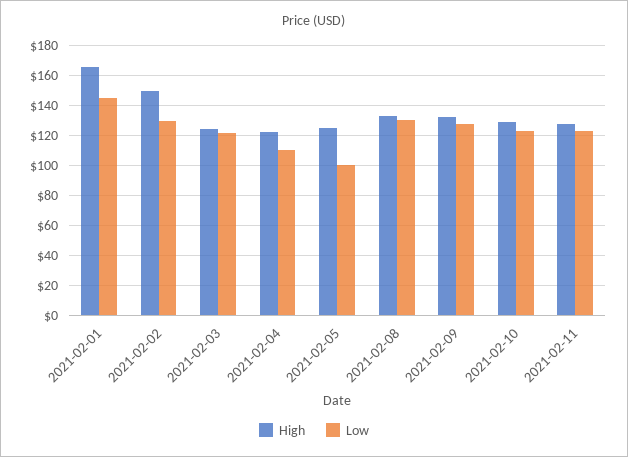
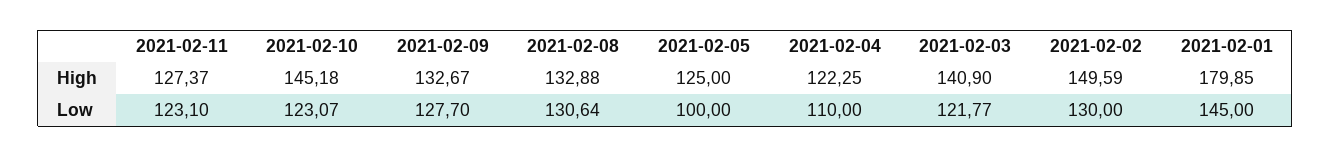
  {
    "High": {
-     "2021-02-01": 165,
+     "2021-02-01": 179.85,
      "2021-02-02": 149.59,
-     "2021-02-03": 125,
+     "2021-02-03": 140.9,
      "2021-02-04": 122.25,
      "2021-02-05": 125,
      "2021-02-08": 132.88,
      "2021-02-09": 132.67,
-     "2021-02-10": 130,
+     "2021-02-10": 145.18,
      "2021-02-11": 127.37
    },
    "Low": {
      "2021-02-01": 145,
      "2021-02-02": 130,
      "2021-02-03": 121.77,
      "2021-02-04": 110,
      "2021-02-05": 100,
      "2021-02-08": 130.64,
      "2021-02-09": 127.7,
      "2021-02-10": 123.07,
      "2021-02-11": 123.1
    }
  }

